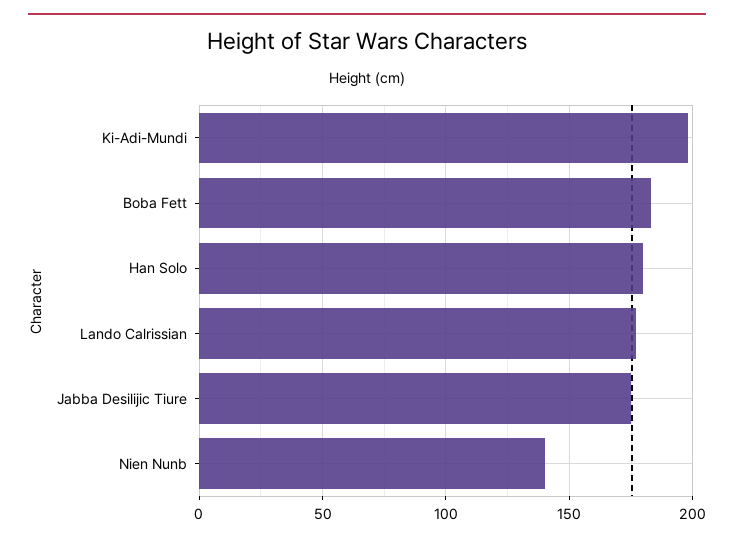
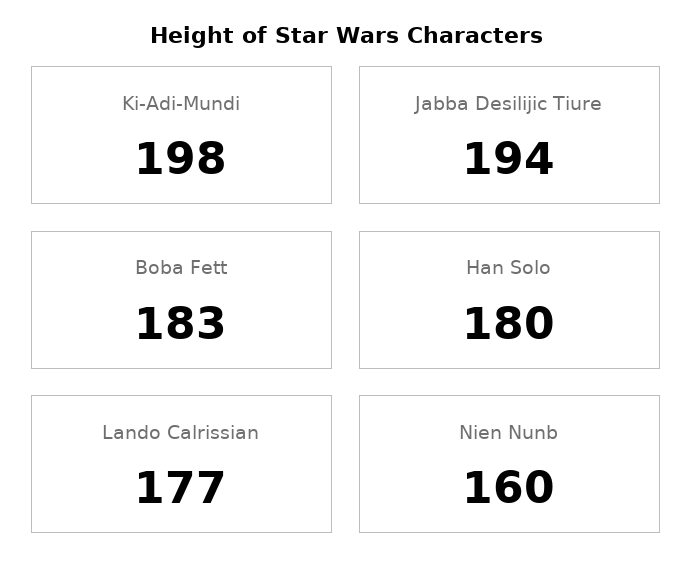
  {
    "Ki-Adi-Mundi": 198,
    "Boba Fett": 183,
    "Han Solo": 180,
    "Lando Calrissian": 177,
-   "Jabba Desilijic Tiure": 175,
+   "Jabba Desilijic Tiure": 194,
-   "Nien Nunb": 140
+   "Nien Nunb": 160
  }

